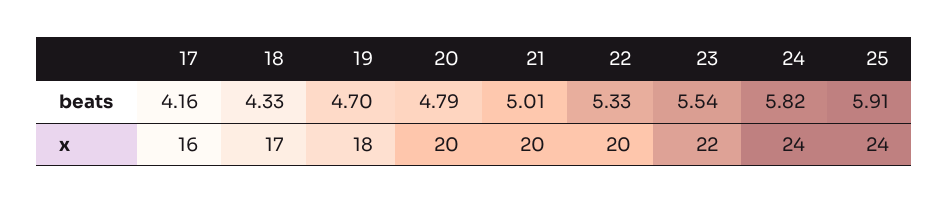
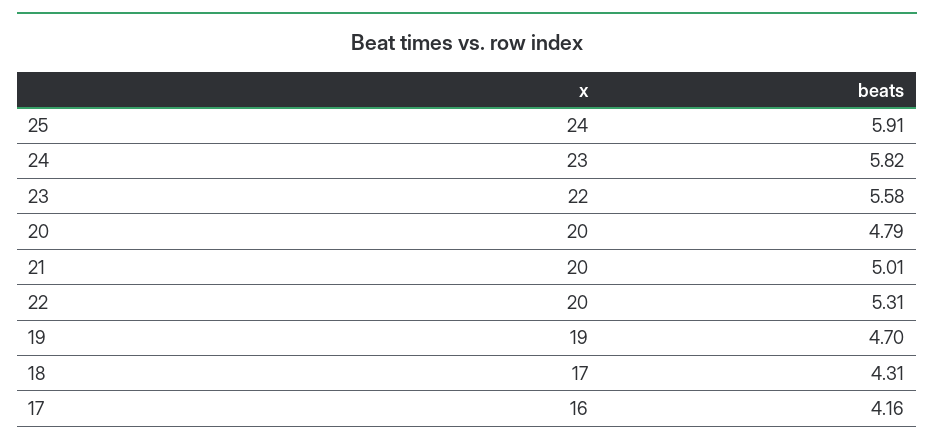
  {
    "17": {
      "beats": 4.16,
      "x": 16
    },
    "18": {
-     "beats": 4.33,
+     "beats": 4.31,
      "x": 17
    },
    "19": {
      "beats": 4.7,
-     "x": 18
+     "x": 19
    },
    "20": {
      "beats": 4.79,
      "x": 20
    },
    "21": {
      "beats": 5.01,
      "x": 20
    },
    "22": {
-     "beats": 5.33,
+     "beats": 5.31,
      "x": 20
    },
    "23": {
-     "beats": 5.54,
+     "beats": 5.58,
      "x": 22
    },
    "24": {
      "beats": 5.82,
-     "x": 24
+     "x": 23
    },
    "25": {
      "beats": 5.91,
      "x": 24
    }
  }

